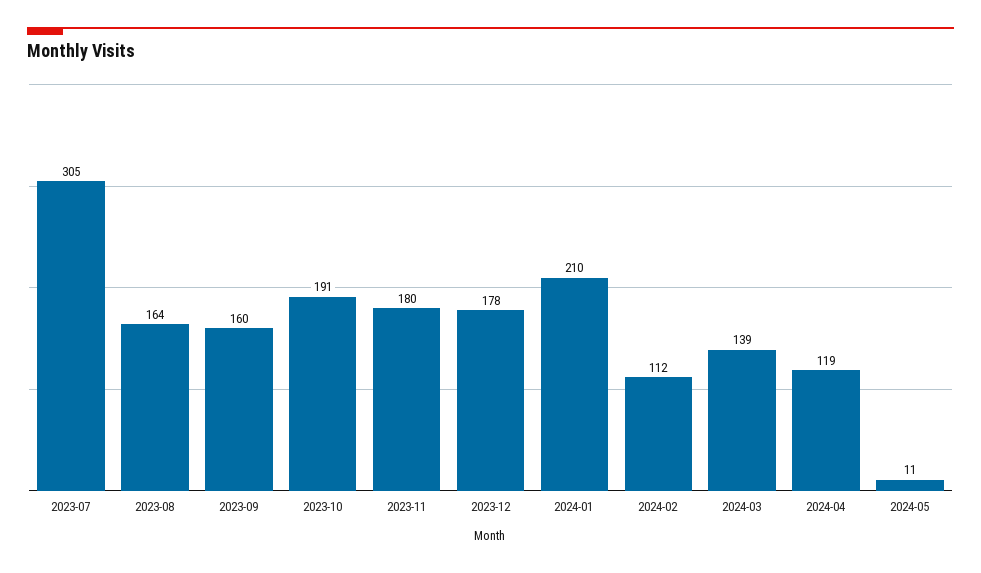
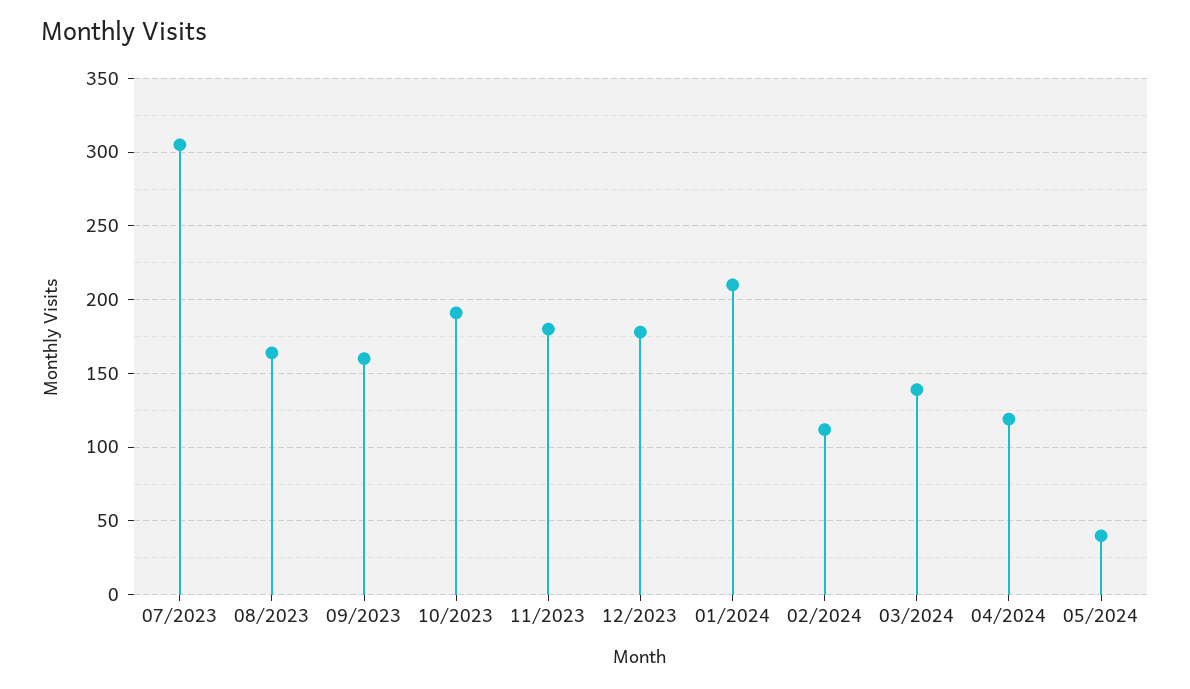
  {
    "2023-07": 305,
    "2023-08": 164,
    "2023-09": 160,
    "2023-10": 191,
    "2023-11": 180,
    "2023-12": 178,
    "2024-01": 210,
    "2024-02": 112,
    "2024-03": 139,
    "2024-04": 119,
-   "2024-05": 11
+   "2024-05": 40
  }

